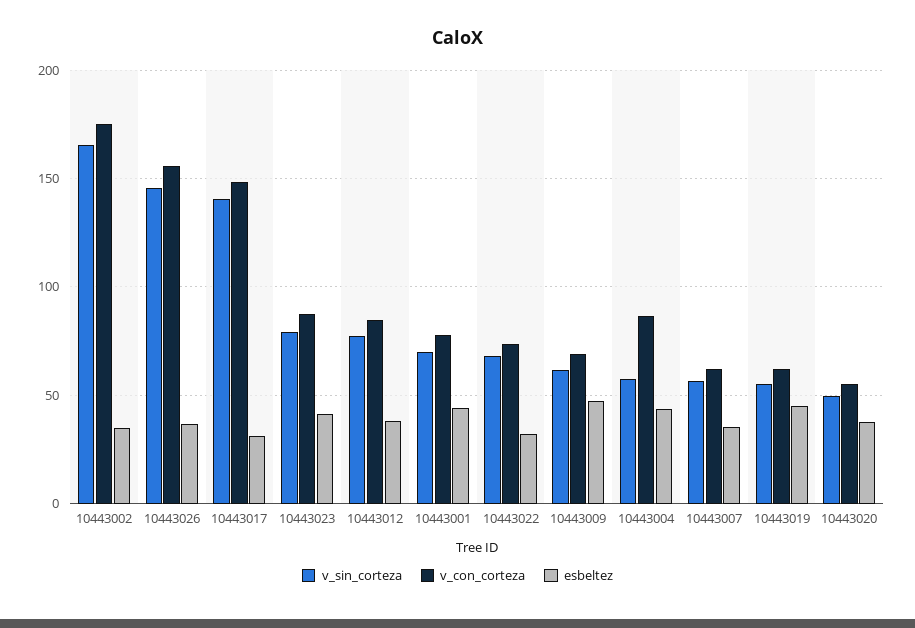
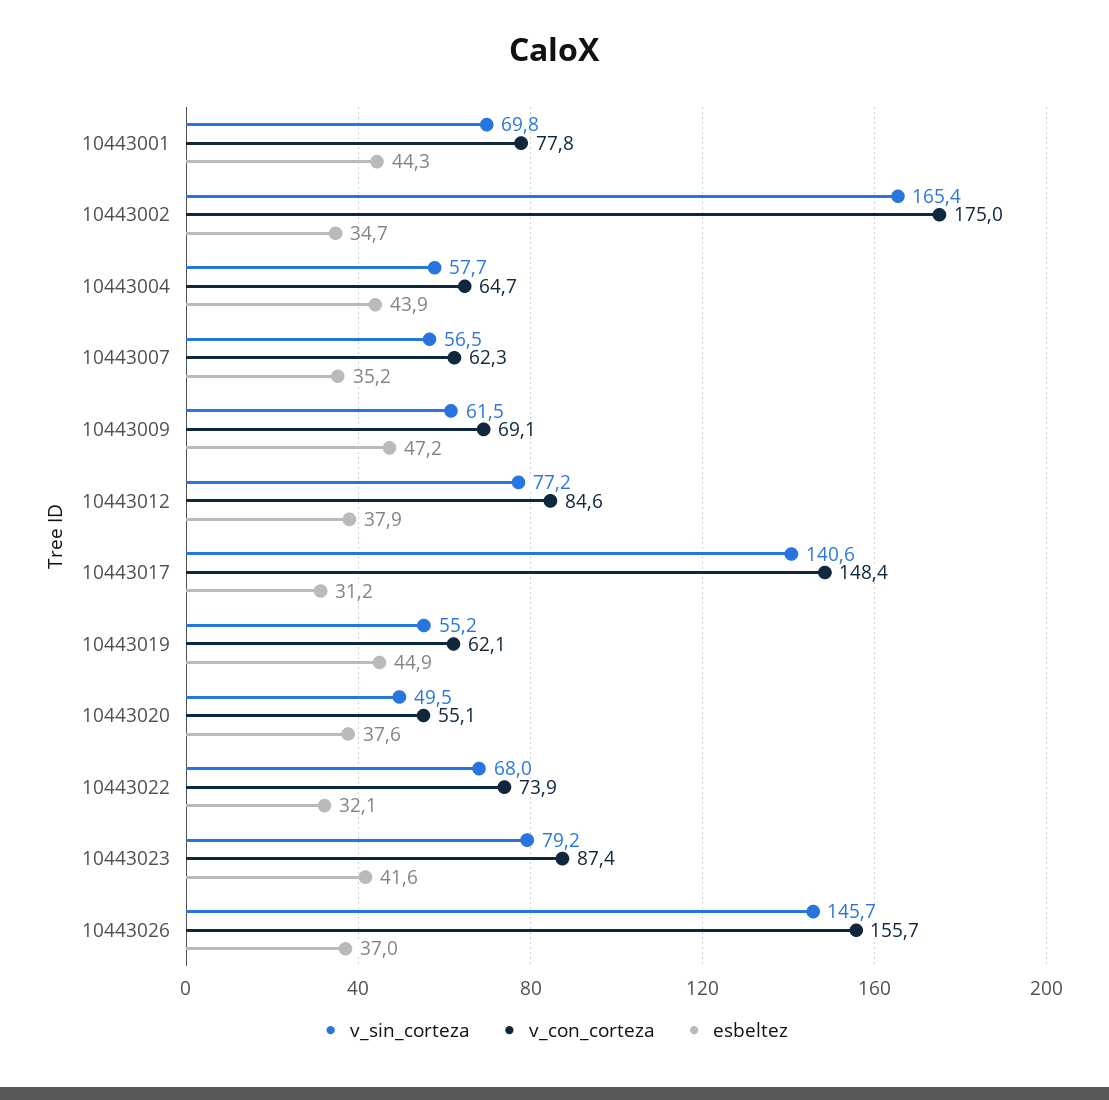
  {
    "v_sin_corteza": {
      "10443002": 165.4,
      "10443026": 145.7,
      "10443017": 140.6,
      "10443023": 79.2,
      "10443012": 77.2,
      "10443001": 69.8,
      "10443022": 68,
      "10443009": 61.5,
      "10443004": 57.7,
      "10443007": 56.5,
      "10443019": 55.2,
      "10443020": 49.5
    },
    "v_con_corteza": {
      "10443002": 175,
      "10443026": 155.7,
      "10443017": 148.4,
      "10443023": 87.4,
      "10443012": 84.6,
      "10443001": 77.8,
      "10443022": 73.9,
      "10443009": 69.1,
-     "10443004": 85,
+     "10443004": 64.7,
      "10443007": 62.3,
      "10443019": 62.1,
      "10443020": 55.1
    },
    "esbeltez": {
      "10443002": 34.7,
      "10443026": 37,
      "10443017": 31.2,
      "10443023": 41.6,
      "10443012": 37.9,
      "10443001": 44.3,
      "10443022": 32.1,
      "10443009": 47.2,
      "10443004": 43.9,
      "10443007": 35.2,
      "10443019": 44.9,
      "10443020": 37.6
    }
  }

